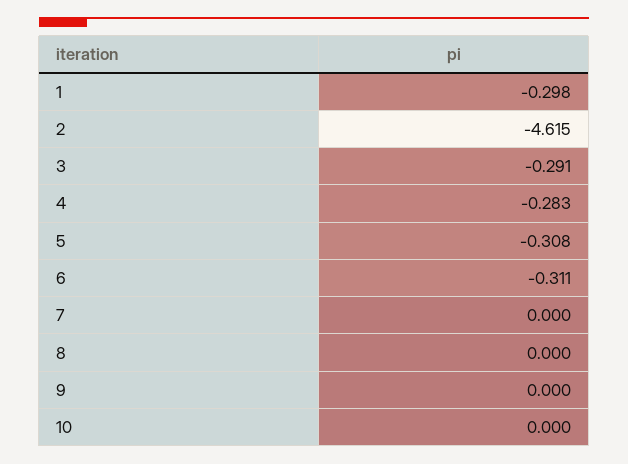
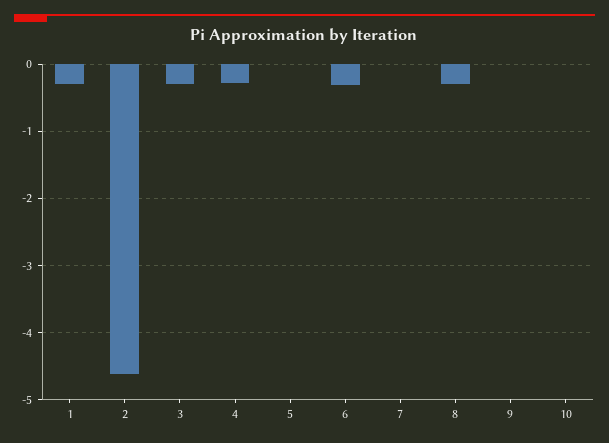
  {
    "1": -0.298,
    "2": -4.615,
    "3": -0.291,
    "4": -0.283,
-   "5": -0.308,
+   "5": 0,
    "6": -0.311,
    "7": 0,
-   "8": 0,
+   "8": -0.3,
    "9": 0,
    "10": 0
  }

